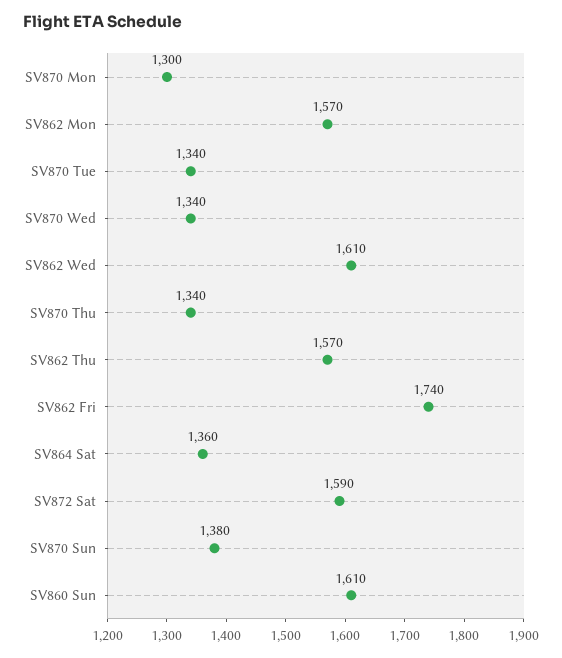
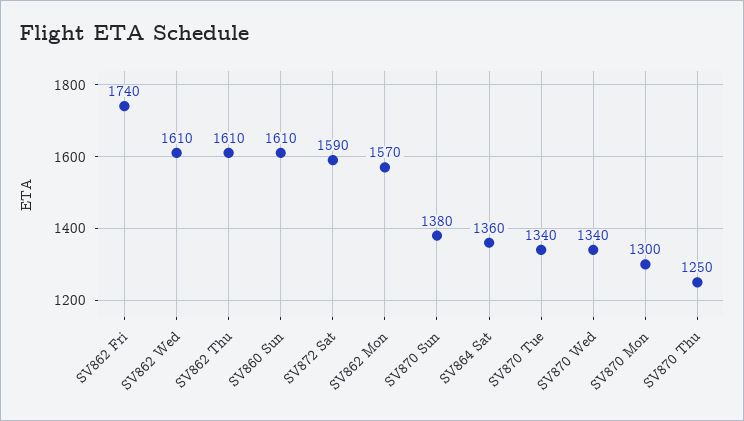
  {
    "SV870 Mon": 1300,
    "SV862 Mon": 1570,
    "SV870 Tue": 1340,
    "SV870 Wed": 1340,
    "SV862 Wed": 1610,
-   "SV870 Thu": 1340,
+   "SV870 Thu": 1250,
-   "SV862 Thu": 1570,
+   "SV862 Thu": 1610,
    "SV862 Fri": 1740,
    "SV864 Sat": 1360,
    "SV872 Sat": 1590,
    "SV870 Sun": 1380,
    "SV860 Sun": 1610
  }

